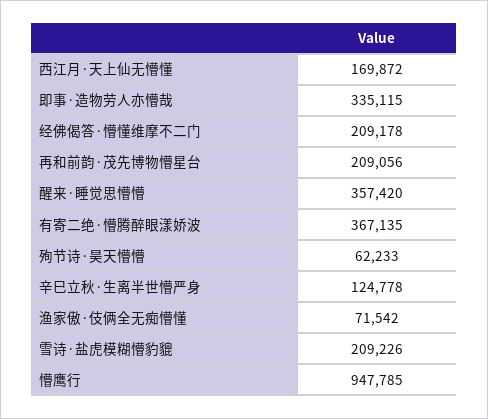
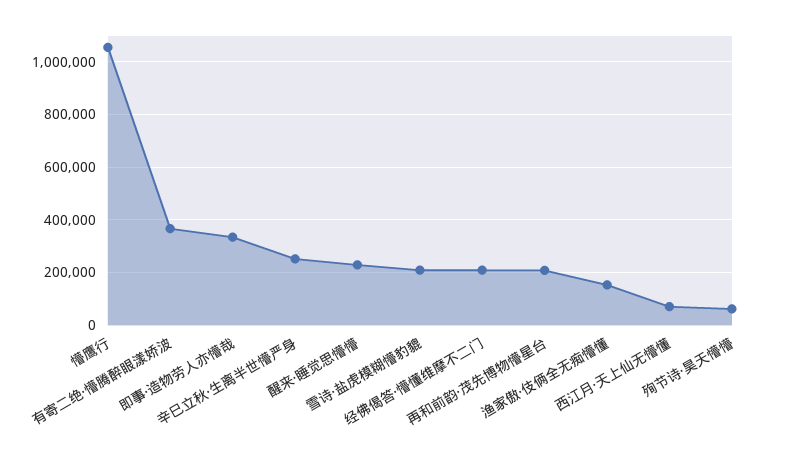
  {
-   "西江月·天上仙无懵懂": 169872,
+   "西江月·天上仙无懵懂": 75000,
    "即事·造物劳人亦懵哉": 335115,
    "经佛偈答·懵懂维摩不二门": 209178,
    "再和前韵·茂先博物懵星台": 209056,
-   "醒来·睡觉思懵懵": 357420,
+   "醒来·睡觉思懵懵": 225000,
    "有寄二绝·懵腾醉眼漾娇波": 367135,
    "殉节诗·昊天懵懵": 62233,
-   "辛巳立秋·生离半世懵严身": 124778,
+   "辛巳立秋·生离半世懵严身": 250000,
-   "渔家傲·伎俩全无痴懵懂": 71542,
+   "渔家傲·伎俩全无痴懵懂": 150000,
    "雪诗·盐虎模糊懵豹貔": 209226,
-   "懵鹰行": 947785
+   "懵鹰行": 1050000
  }

